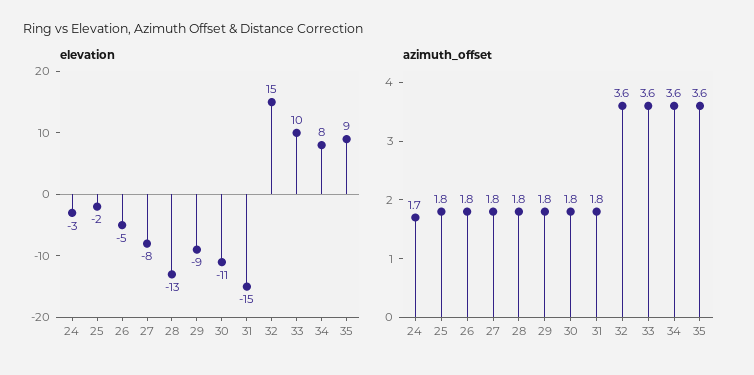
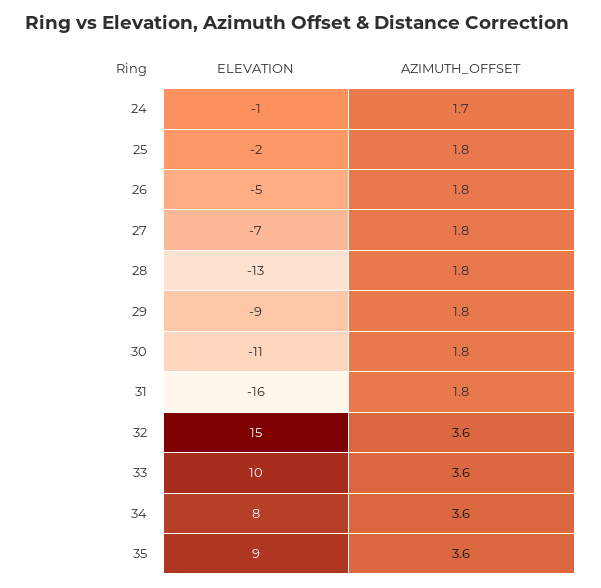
  {
    "elevation": {
-     "24": -3,
+     "24": -1,
      "25": -2,
      "26": -5,
-     "27": -8,
+     "27": -7,
      "28": -13,
      "29": -9,
      "30": -11,
-     "31": -15,
+     "31": -16,
      "32": 15,
      "33": 10,
      "34": 8,
      "35": 9
    },
    "azimuth_offset": {
      "24": 1.7,
      "25": 1.8,
      "26": 1.8,
      "27": 1.8,
      "28": 1.8,
      "29": 1.8,
      "30": 1.8,
      "31": 1.8,
      "32": 3.6,
      "33": 3.6,
      "34": 3.6,
      "35": 3.6
    }
  }

